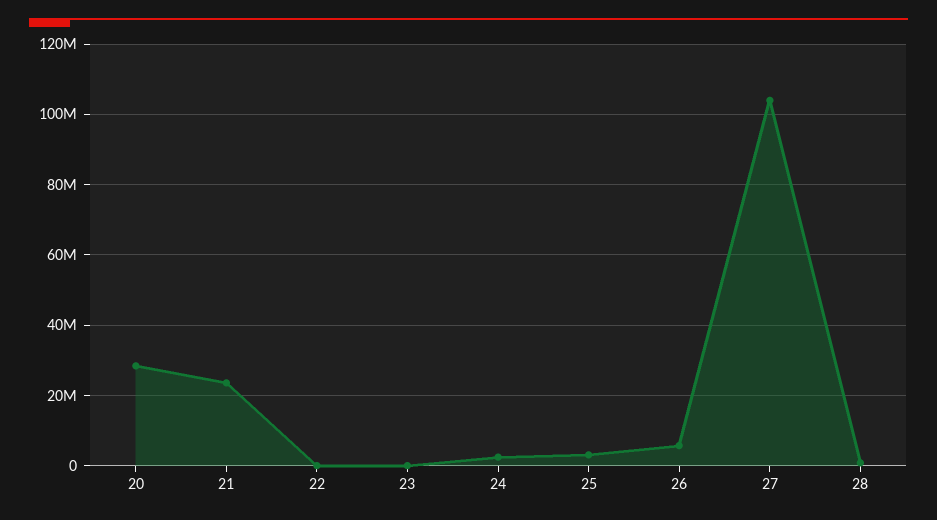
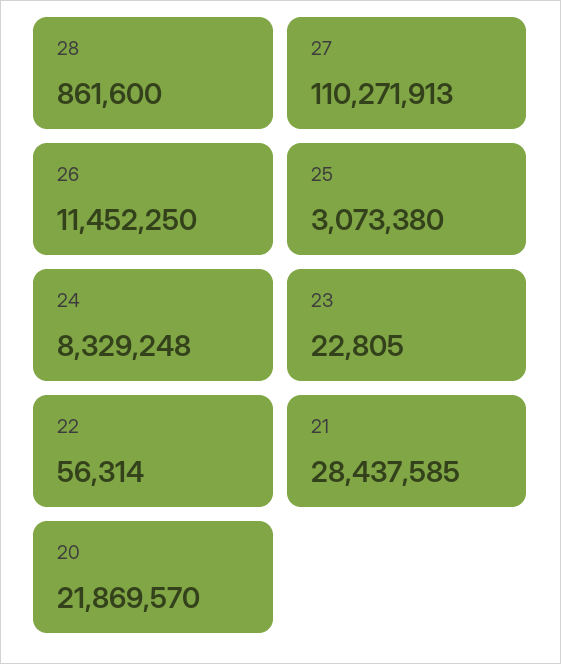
  {
-   "20": 28000000,
+   "20": 21869570,
-   "21": 24000000,
+   "21": 28437585,
    "22": 56314,
    "23": 22805,
-   "24": 2000000,
+   "24": 8329248,
    "25": 3073380,
-   "26": 6000000,
+   "26": 11452250,
-   "27": 104000000,
+   "27": 110271913,
    "28": 861600
  }

